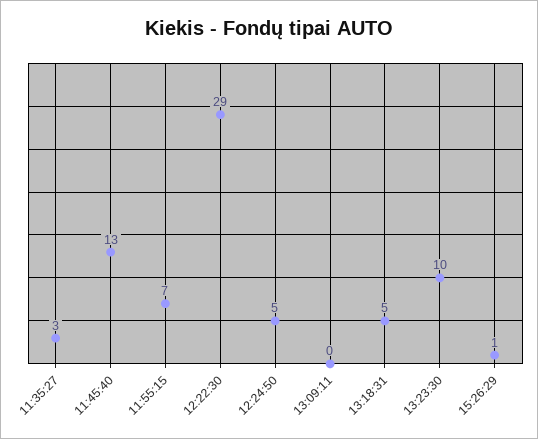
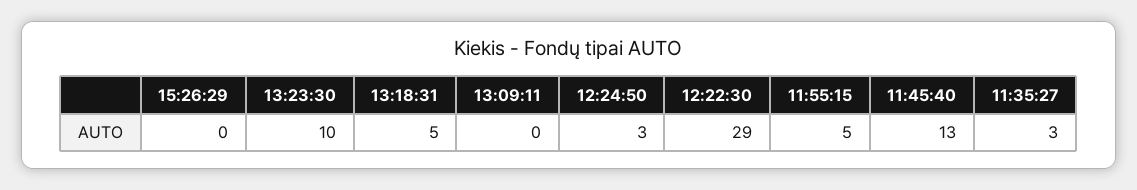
  {
    "11:35:27": 3,
    "11:45:40": 13,
-   "11:55:15": 7,
+   "11:55:15": 5,
    "12:22:30": 29,
-   "12:24:50": 5,
+   "12:24:50": 3,
    "13:09:11": 0,
    "13:18:31": 5,
    "13:23:30": 10,
-   "15:26:29": 1
+   "15:26:29": 0
  }

